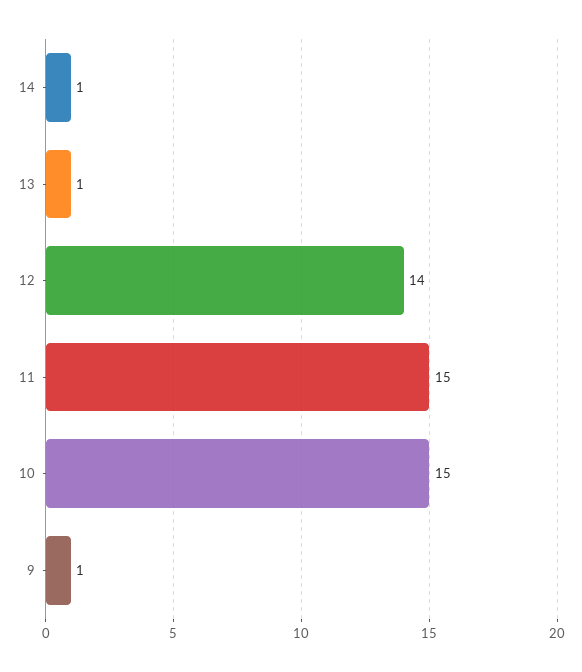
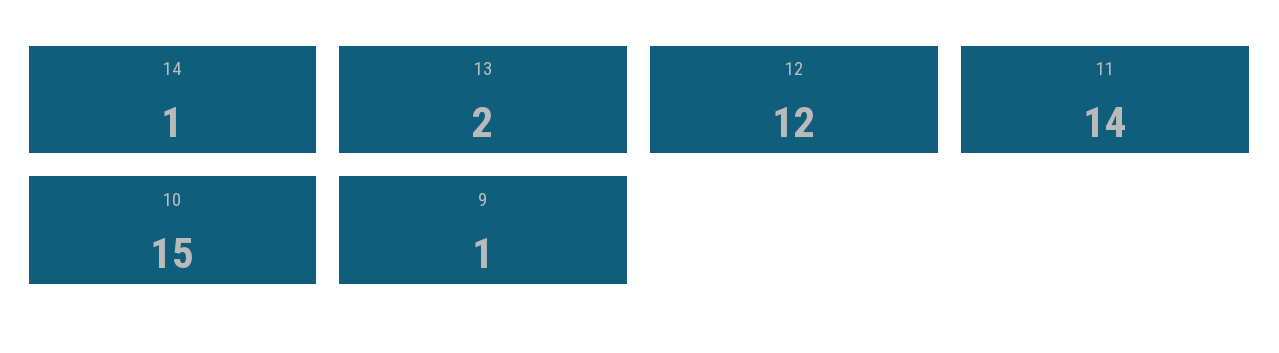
  {
    "14": 1,
-   "13": 1,
+   "13": 2,
-   "12": 14,
+   "12": 12,
-   "11": 15,
+   "11": 14,
    "10": 15,
    "9": 1
  }

